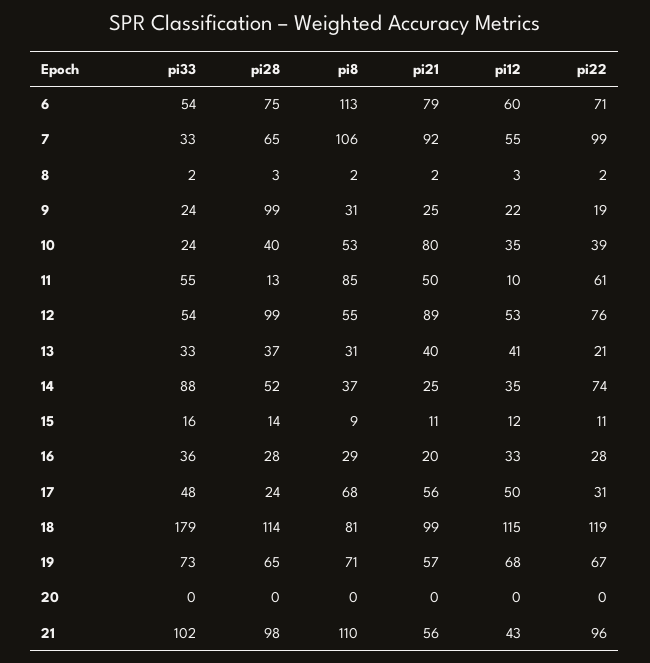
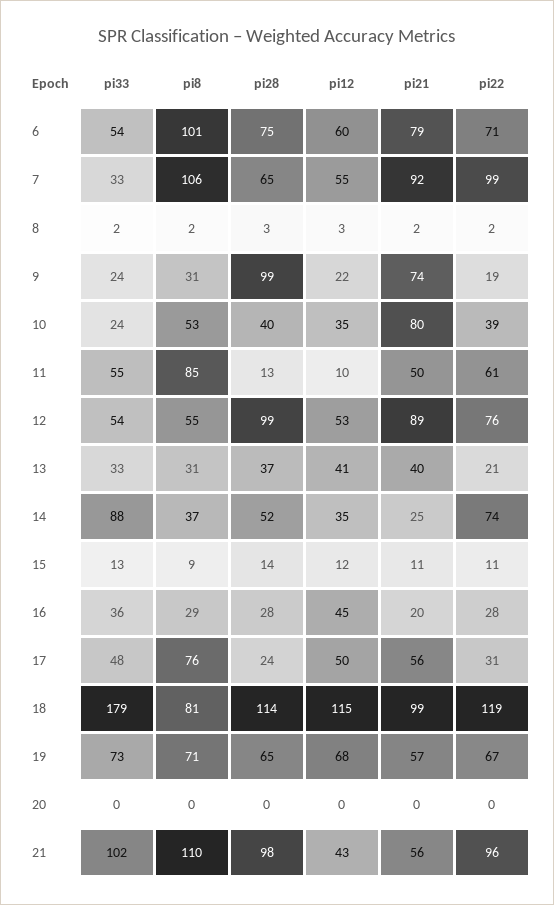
  {
    "pi33": {
      "6": 54,
      "7": 33,
      "8": 2,
      "9": 24,
      "10": 24,
      "11": 55,
      "12": 54,
      "13": 33,
      "14": 88,
-     "15": 16,
+     "15": 13,
      "16": 36,
      "17": 48,
      "18": 179,
      "19": 73,
      "20": 0,
      "21": 102
    },
    "pi28": {
      "6": 75,
      "7": 65,
      "8": 3,
      "9": 99,
      "10": 40,
      "11": 13,
      "12": 99,
      "13": 37,
      "14": 52,
      "15": 14,
      "16": 28,
      "17": 24,
      "18": 114,
      "19": 65,
      "20": 0,
      "21": 98
    },
    "pi8": {
-     "6": 113,
+     "6": 101,
      "7": 106,
      "8": 2,
      "9": 31,
      "10": 53,
      "11": 85,
      "12": 55,
      "13": 31,
      "14": 37,
      "15": 9,
      "16": 29,
-     "17": 68,
+     "17": 76,
      "18": 81,
      "19": 71,
      "20": 0,
      "21": 110
    },
    "pi21": {
      "6": 79,
      "7": 92,
      "8": 2,
-     "9": 25,
+     "9": 74,
      "10": 80,
      "11": 50,
      "12": 89,
      "13": 40,
      "14": 25,
      "15": 11,
      "16": 20,
      "17": 56,
      "18": 99,
      "19": 57,
      "20": 0,
      "21": 56
    },
    "pi12": {
      "6": 60,
      "7": 55,
      "8": 3,
      "9": 22,
      "10": 35,
      "11": 10,
      "12": 53,
      "13": 41,
      "14": 35,
      "15": 12,
-     "16": 33,
+     "16": 45,
      "17": 50,
      "18": 115,
      "19": 68,
      "20": 0,
      "21": 43
    },
    "pi22": {
      "6": 71,
      "7": 99,
      "8": 2,
      "9": 19,
      "10": 39,
      "11": 61,
      "12": 76,
      "13": 21,
      "14": 74,
      "15": 11,
      "16": 28,
      "17": 31,
      "18": 119,
      "19": 67,
      "20": 0,
      "21": 96
    }
  }

